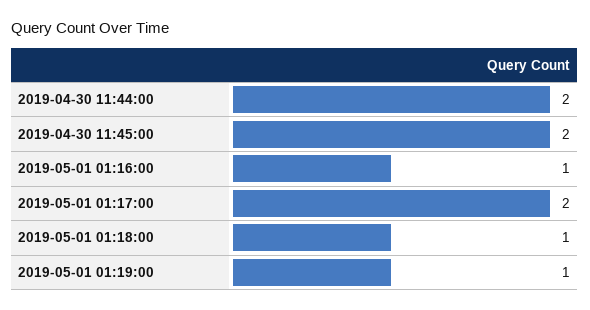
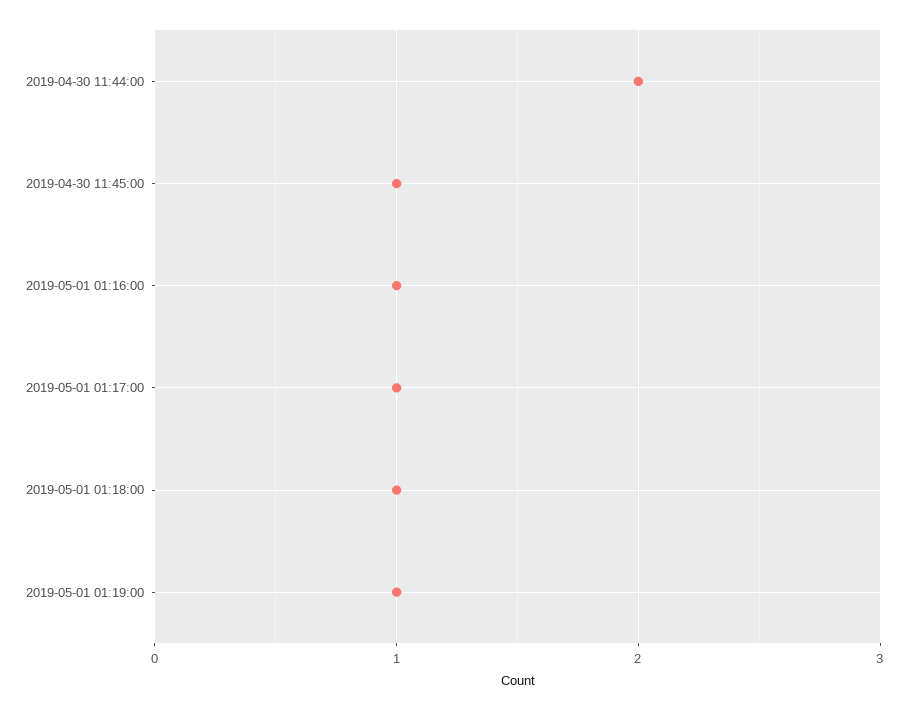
  {
    "2019-04-30 11:44:00": 2,
-   "2019-04-30 11:45:00": 2,
+   "2019-04-30 11:45:00": 1,
    "2019-05-01 01:16:00": 1,
-   "2019-05-01 01:17:00": 2,
+   "2019-05-01 01:17:00": 1,
    "2019-05-01 01:18:00": 1,
    "2019-05-01 01:19:00": 1
  }

